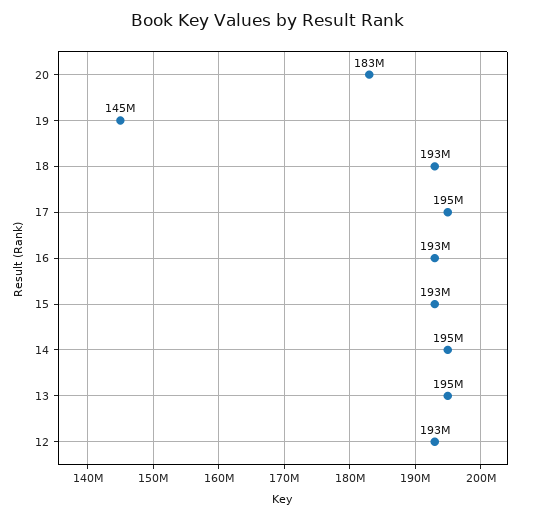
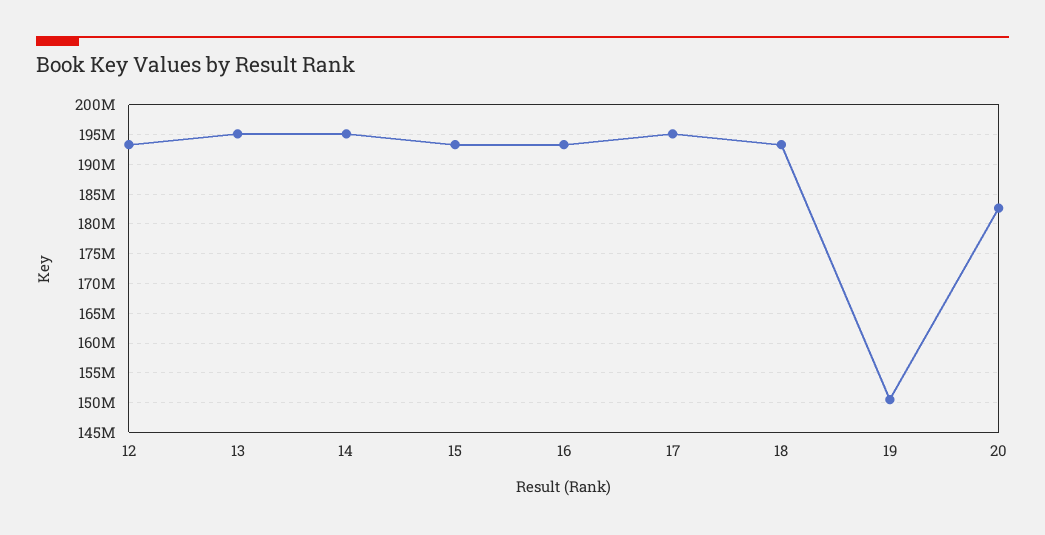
  {
    "20": 183000000,
-   "19": 145000000,
+   "19": 150000000,
    "18": 193000000,
    "17": 195000000,
    "16": 193000000,
    "15": 193000000,
    "14": 195000000,
    "13": 195000000,
    "12": 193000000
  }

